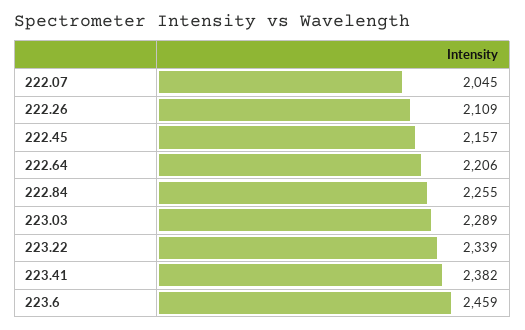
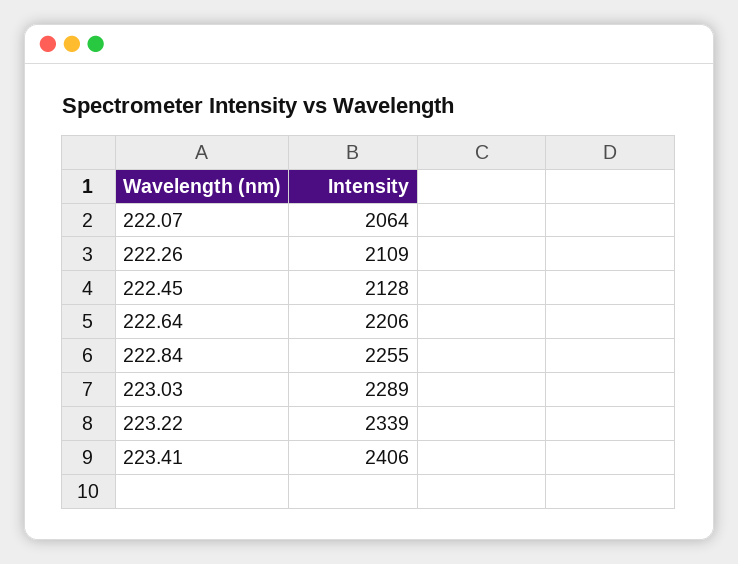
  {
-   "222.07": 2045,
+   "222.07": 2064,
    "222.26": 2109,
-   "222.45": 2157,
+   "222.45": 2128,
    "222.64": 2206,
    "222.84": 2255,
    "223.03": 2289,
    "223.22": 2339,
-   "223.41": 2382,
+   "223.41": 2406
-   "223.6": 2459
  }

